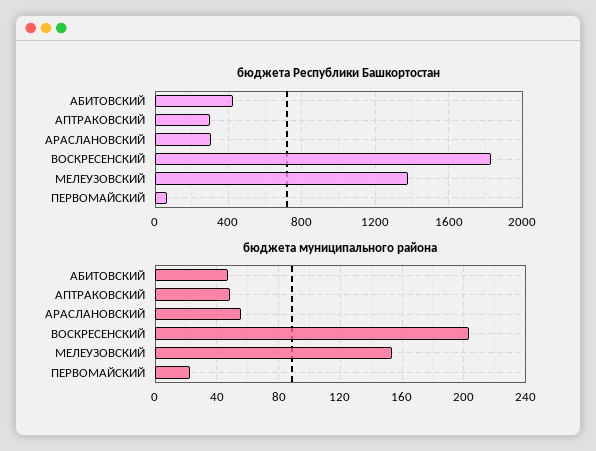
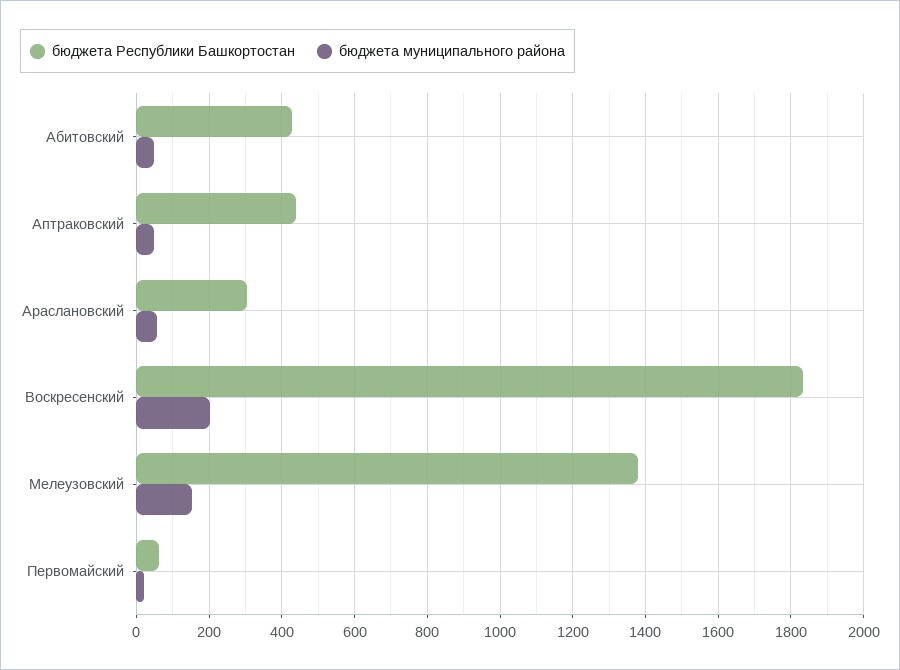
  {
    "бюджета Республики Башкортостан": {
      "АБИТОВСКИЙ": 420,
-     "АПТРАКОВСКИЙ": 300,
+     "АПТРАКОВСКИЙ": 440,
      "АРАСЛАНОВСКИЙ": 300,
      "ВОСКРЕСЕНСКИЙ": 1840,
      "МЕЛЕУЗОВСКИЙ": 1380,
      "ПЕРВОМАЙСКИЙ": 60
    },
    "бюджета муниципального района": {
      "АБИТОВСКИЙ": 50,
      "АПТРАКОВСКИЙ": 50,
      "АРАСЛАНОВСКИЙ": 55,
      "ВОСКРЕСЕНСКИЙ": 205,
      "МЕЛЕУЗОВСКИЙ": 155,
      "ПЕРВОМАЙСКИЙ": 20
    }
  }

